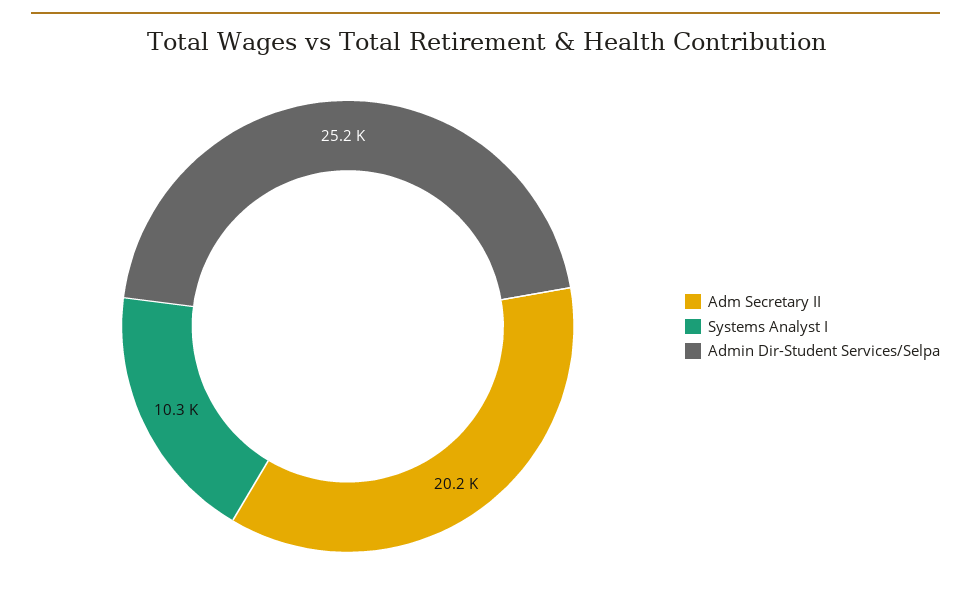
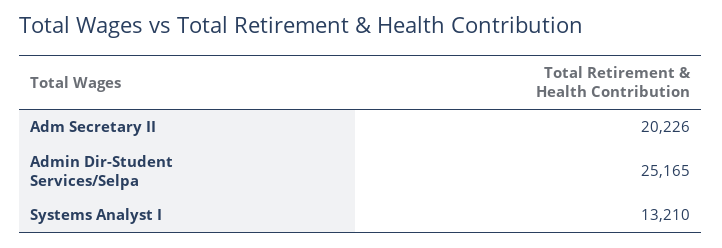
  {
    "Adm Secretary II": 20226,
-   "Systems Analyst I": 10300,
+   "Systems Analyst I": 13210,
    "Admin Dir-Student Services/Selpa": 25165
  }

